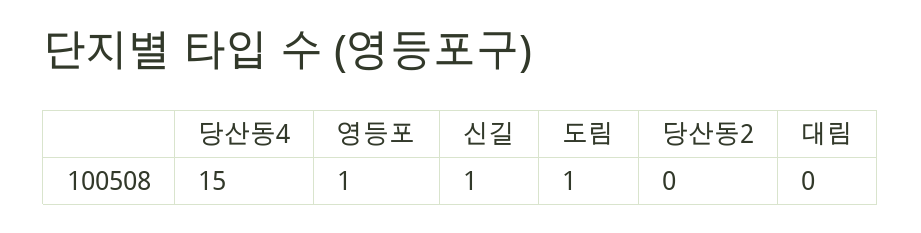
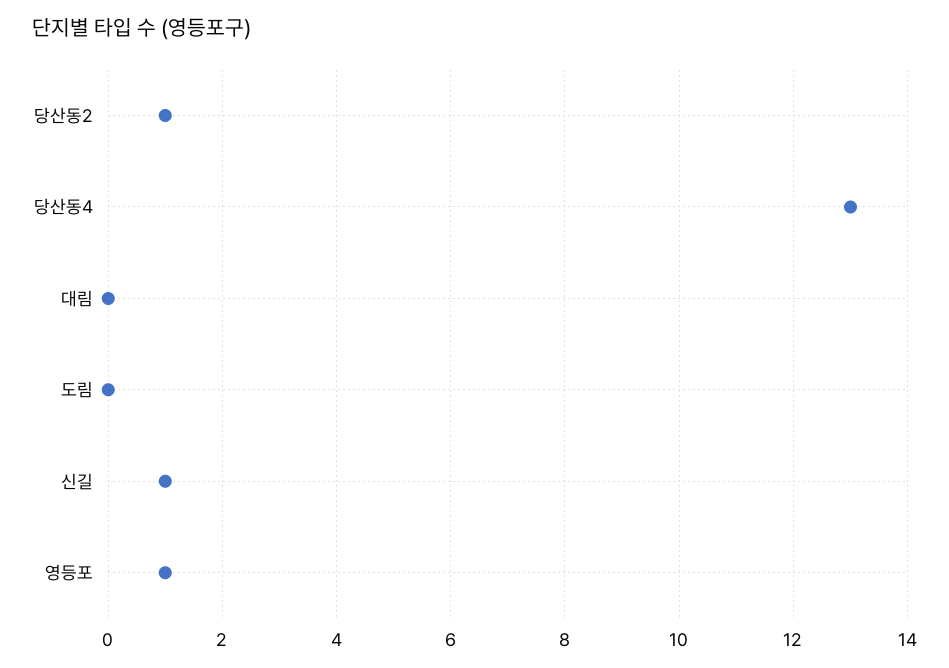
  {
-   "당산동4": 15,
+   "당산동4": 13,
    "영등포": 1,
    "신길": 1,
-   "도림": 1,
+   "도림": 0,
-   "당산동2": 0,
+   "당산동2": 1,
    "대림": 0
  }

